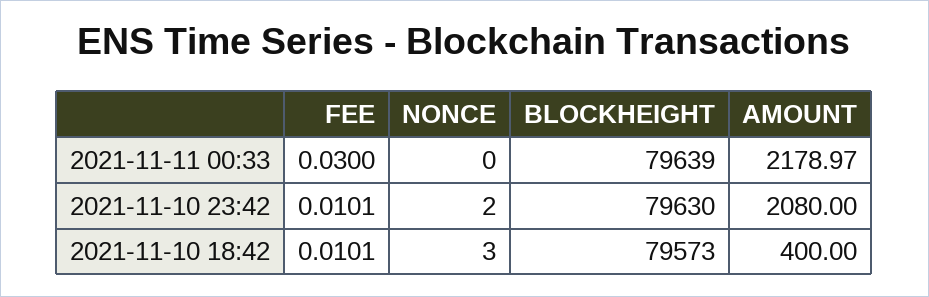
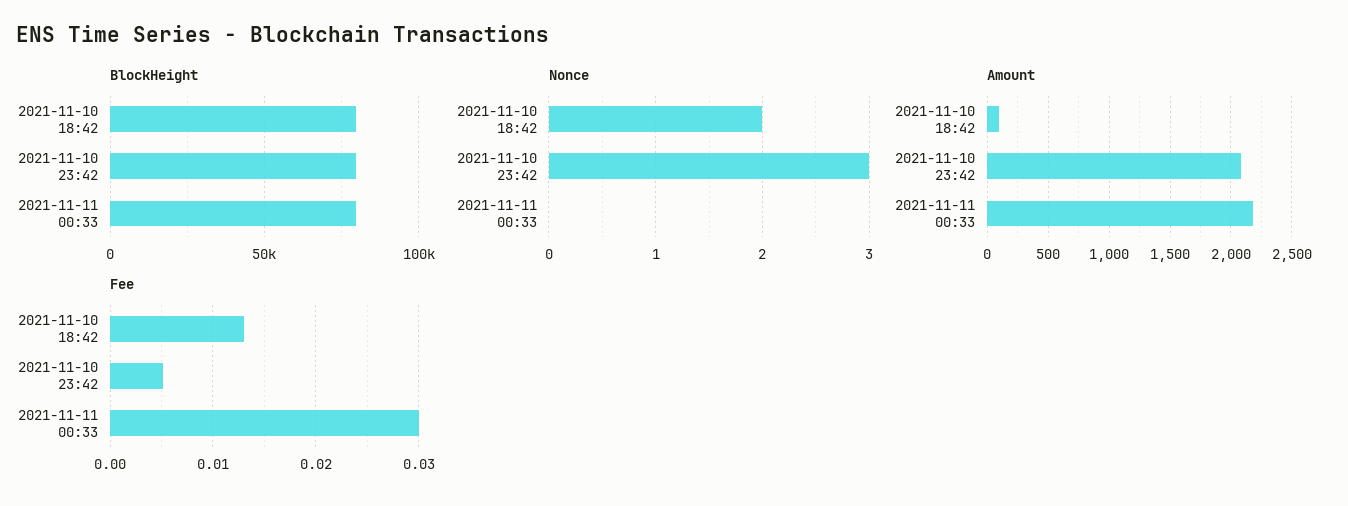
  {
    "FEE": {
      "2021-11-11 00:33": 0.03,
-     "2021-11-10 23:42": 0.0101,
+     "2021-11-10 23:42": 0.005,
-     "2021-11-10 18:42": 0.0101
+     "2021-11-10 18:42": 0.013
    },
    "NONCE": {
      "2021-11-11 00:33": 0,
-     "2021-11-10 23:42": 2,
+     "2021-11-10 23:42": 3,
-     "2021-11-10 18:42": 3
+     "2021-11-10 18:42": 2
    },
    "BLOCKHEIGHT": {
      "2021-11-11 00:33": 79639,
      "2021-11-10 23:42": 79630,
      "2021-11-10 18:42": 79573
    },
    "AMOUNT": {
      "2021-11-11 00:33": 2178.97,
      "2021-11-10 23:42": 2080,
-     "2021-11-10 18:42": 400
+     "2021-11-10 18:42": 100
    }
  }

